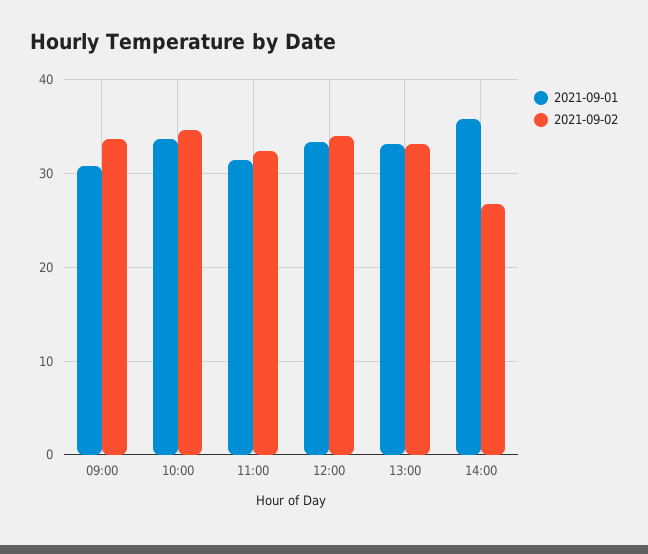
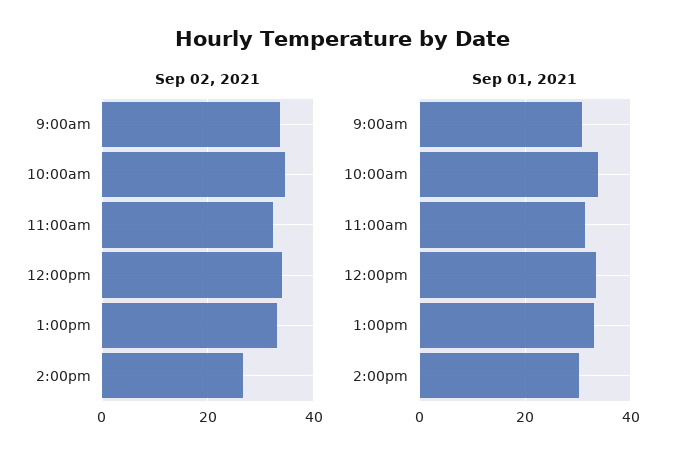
  {
    "2021-09-01": {
      "09:00": 31,
      "10:00": 34,
      "11:00": 31,
      "12:00": 33,
      "13:00": 33,
-     "14:00": 36
+     "14:00": 30
    },
    "2021-09-02": {
      "09:00": 34,
      "10:00": 35,
      "11:00": 32,
      "12:00": 34,
      "13:00": 33,
      "14:00": 27
    }
  }

